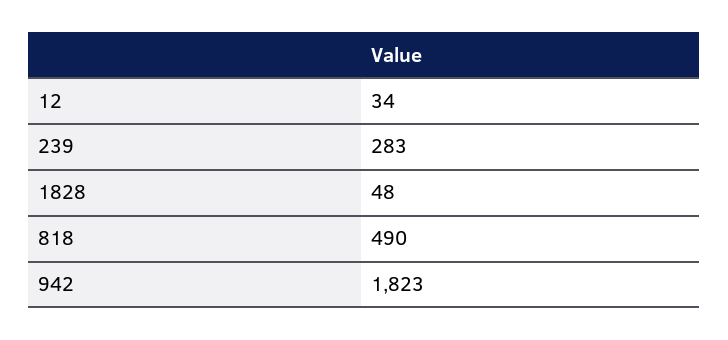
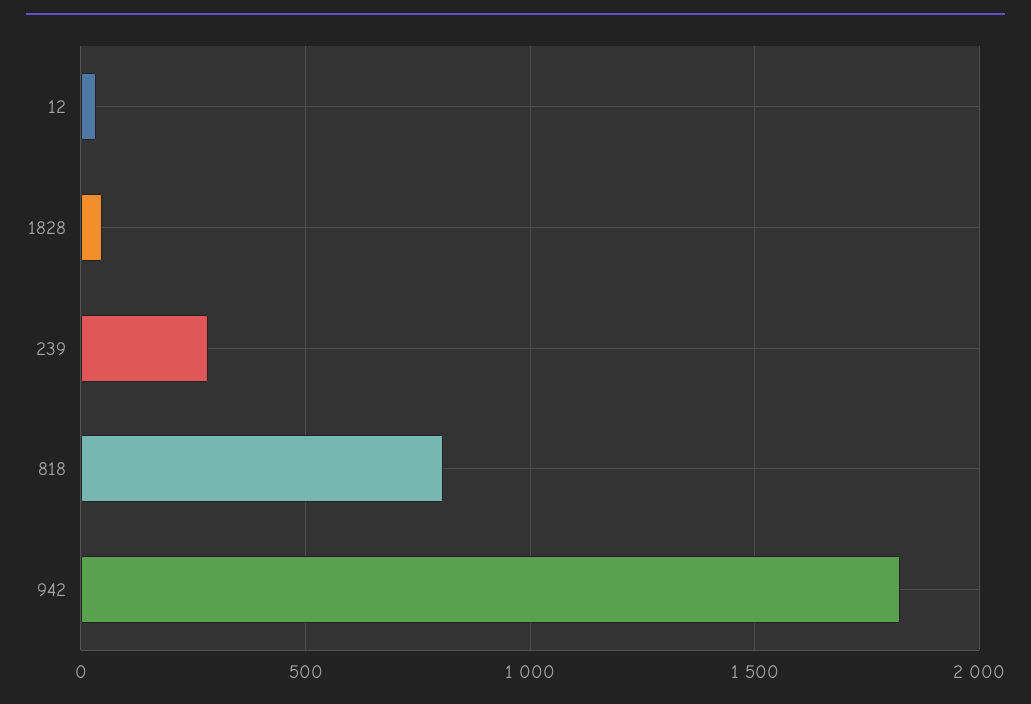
  {
    "12": 34,
    "239": 283,
    "1828": 48,
-   "818": 490,
+   "818": 800,
    "942": 1823
  }

